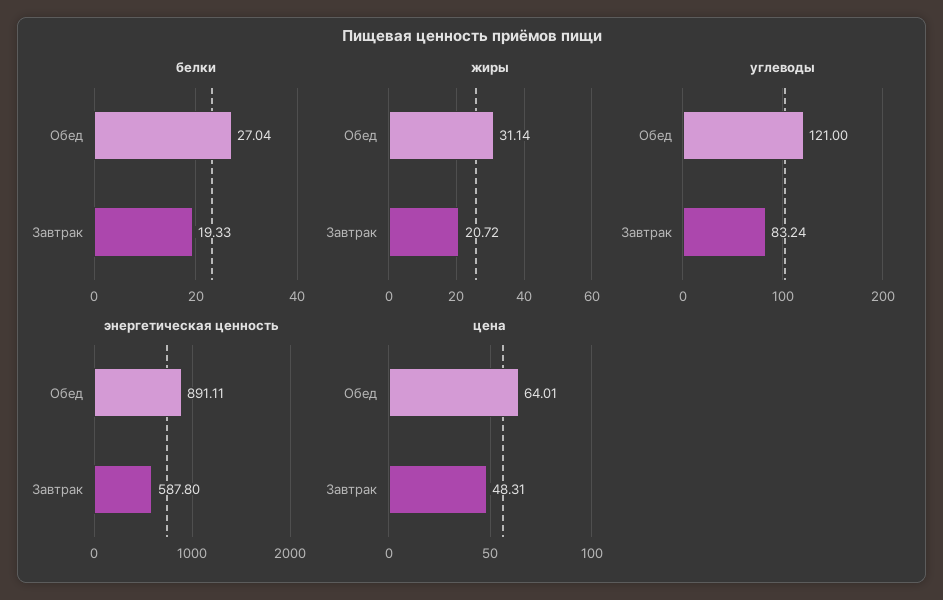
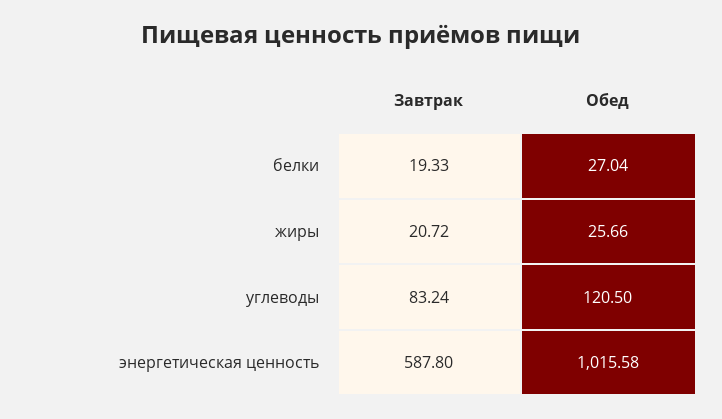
  {
    "белки": {
      "Обед": 27.04,
      "Завтрак": 19.33
    },
    "жиры": {
-     "Обед": 31.14,
+     "Обед": 25.66,
      "Завтрак": 20.72
    },
    "углеводы": {
-     "Обед": 121,
+     "Обед": 120.5,
      "Завтрак": 83.24
    },
    "энергетическая ценность": {
-     "Обед": 891.11,
+     "Обед": 1015.58,
      "Завтрак": 587.8
-   },
+   }
-   "цена": {
-     "Обед": 64.01,
-     "Завтрак": 48.31
-   }
  }

